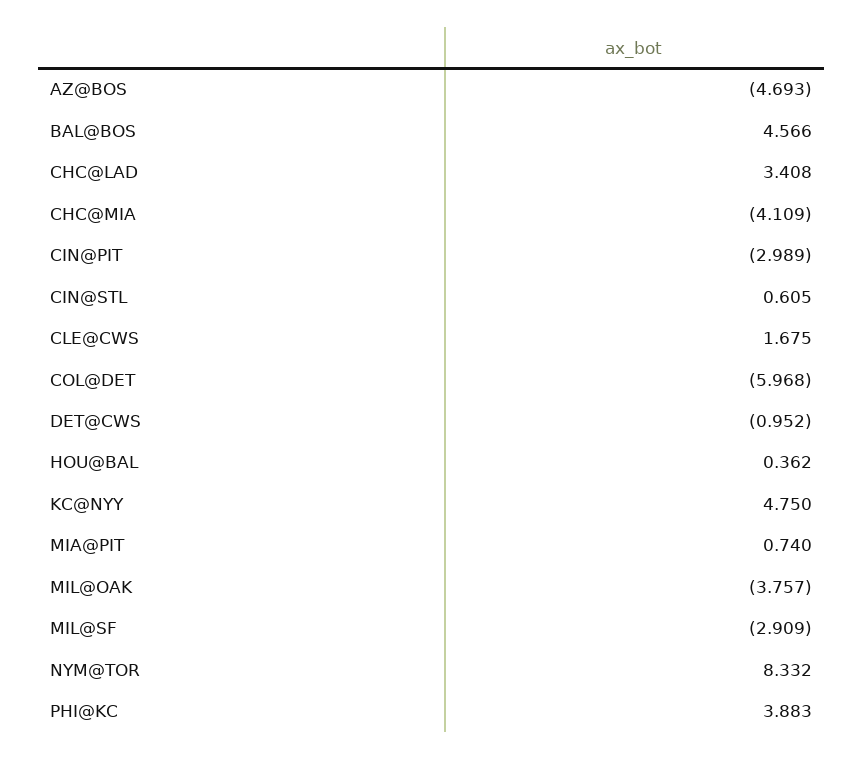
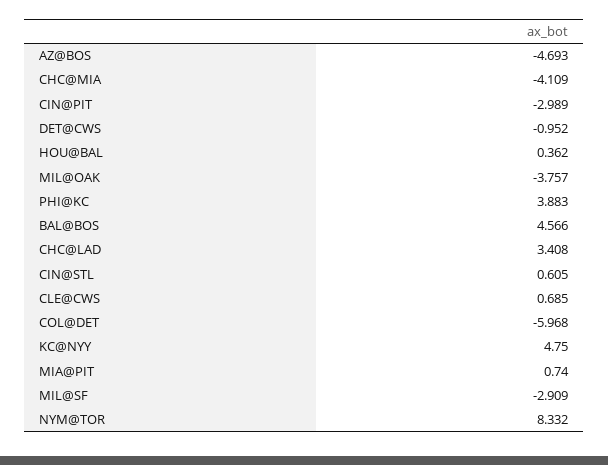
  {
    "AZ@BOS": -4.693,
    "BAL@BOS": 4.566,
    "CHC@LAD": 3.408,
    "CHC@MIA": -4.109,
    "CIN@PIT": -2.989,
    "CIN@STL": 0.605,
-   "CLE@CWS": 1.675,
+   "CLE@CWS": 0.685,
    "COL@DET": -5.968,
    "DET@CWS": -0.952,
    "HOU@BAL": 0.362,
    "KC@NYY": 4.75,
    "MIA@PIT": 0.74,
    "MIL@OAK": -3.757,
    "MIL@SF": -2.909,
    "NYM@TOR": 8.332,
    "PHI@KC": 3.883
  }

